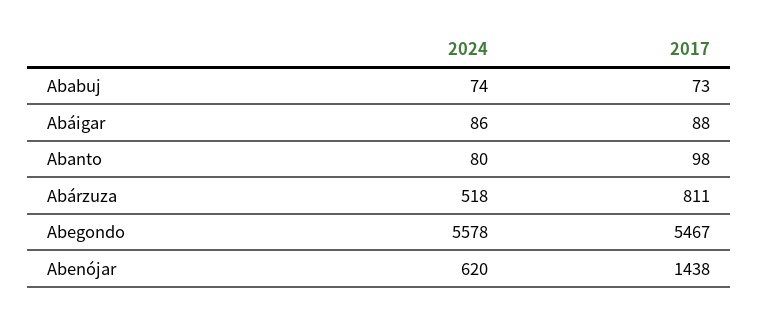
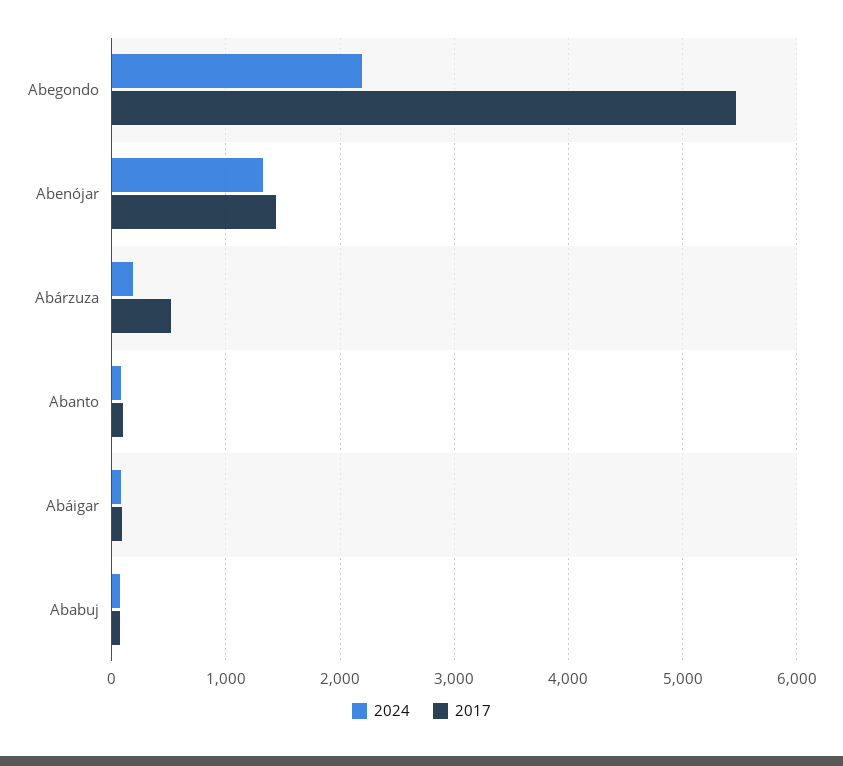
  {
    "2024": {
      "Ababuj": 74,
      "Abáigar": 86,
      "Abanto": 80,
-     "Abárzuza": 518,
+     "Abárzuza": 200,
-     "Abegondo": 5578,
+     "Abegondo": 2200,
-     "Abenójar": 620
+     "Abenójar": 1300
    },
    "2017": {
      "Ababuj": 73,
      "Abáigar": 88,
      "Abanto": 98,
-     "Abárzuza": 811,
+     "Abárzuza": 500,
      "Abegondo": 5467,
      "Abenójar": 1438
    }
  }

